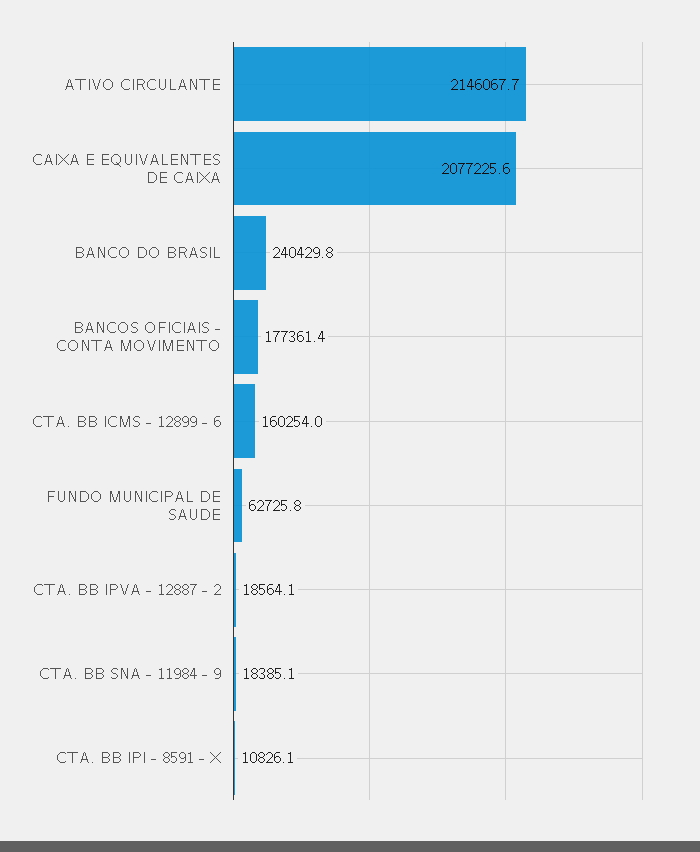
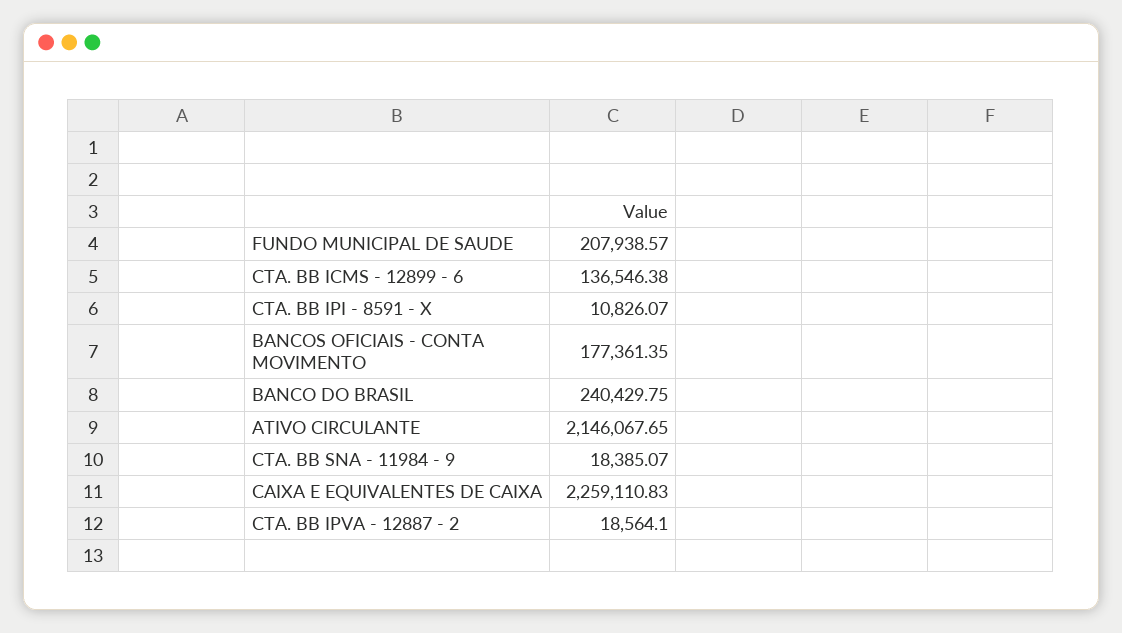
  {
    "ATIVO CIRCULANTE": 2146067.65,
-   "CAIXA E EQUIVALENTES DE CAIXA": 2077225.6,
+   "CAIXA E EQUIVALENTES DE CAIXA": 2259110.83,
    "BANCO DO BRASIL": 240429.75,
    "BANCOS OFICIAIS - CONTA MOVIMENTO": 177361.35,
-   "CTA. BB ICMS - 12899 - 6": 160254,
+   "CTA. BB ICMS - 12899 - 6": 136546.38,
-   "FUNDO MUNICIPAL DE SAUDE": 62725.8,
+   "FUNDO MUNICIPAL DE SAUDE": 207938.57,
    "CTA. BB IPVA - 12887 - 2": 18564.1,
    "CTA. BB SNA - 11984 - 9": 18385.07,
    "CTA. BB IPI - 8591 - X": 10826.07
  }

